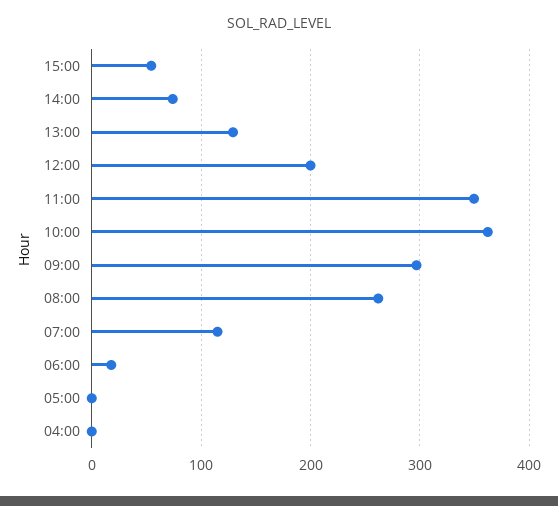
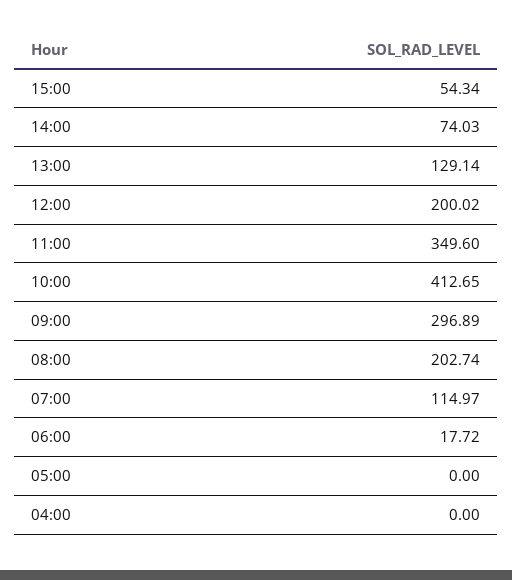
  {
    "15:00": 54.34,
    "14:00": 74.03,
    "13:00": 129.14,
    "12:00": 200.02,
    "11:00": 349.6,
-   "10:00": 360,
+   "10:00": 412.65,
    "09:00": 296.89,
-   "08:00": 260,
+   "08:00": 202.74,
    "07:00": 114.97,
    "06:00": 17.72,
    "05:00": 0,
    "04:00": 0
  }

